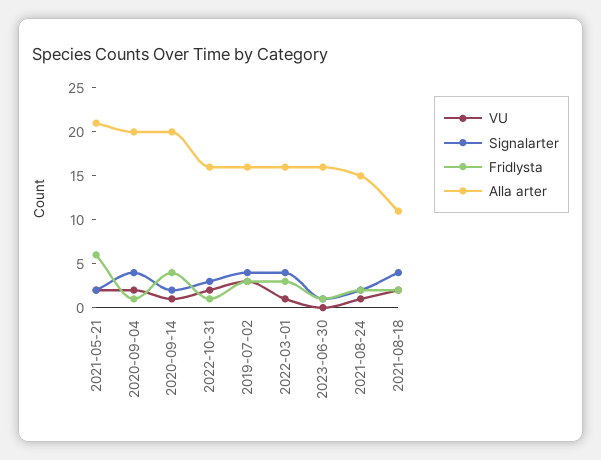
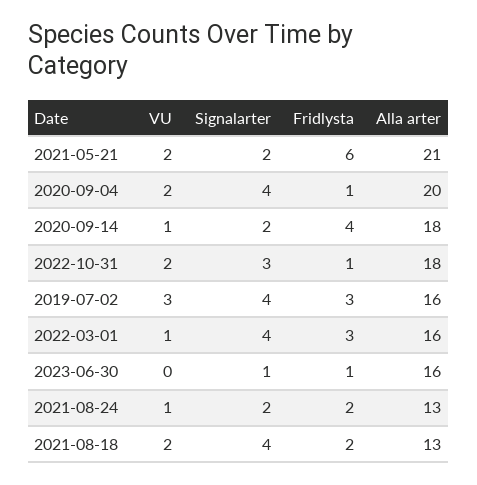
  {
    "VU": {
      "2021-05-21": 2,
      "2020-09-04": 2,
      "2020-09-14": 1,
      "2022-10-31": 2,
      "2019-07-02": 3,
      "2022-03-01": 1,
      "2023-06-30": 0,
      "2021-08-24": 1,
      "2021-08-18": 2
    },
    "Signalarter": {
      "2021-05-21": 2,
      "2020-09-04": 4,
      "2020-09-14": 2,
      "2022-10-31": 3,
      "2019-07-02": 4,
      "2022-03-01": 4,
      "2023-06-30": 1,
      "2021-08-24": 2,
      "2021-08-18": 4
    },
    "Fridlysta": {
      "2021-05-21": 6,
      "2020-09-04": 1,
      "2020-09-14": 4,
      "2022-10-31": 1,
      "2019-07-02": 3,
      "2022-03-01": 3,
      "2023-06-30": 1,
      "2021-08-24": 2,
      "2021-08-18": 2
    },
    "Alla arter": {
      "2021-05-21": 21,
      "2020-09-04": 20,
-     "2020-09-14": 20,
+     "2020-09-14": 18,
-     "2022-10-31": 16,
+     "2022-10-31": 18,
      "2019-07-02": 16,
      "2022-03-01": 16,
      "2023-06-30": 16,
-     "2021-08-24": 15,
+     "2021-08-24": 13,
-     "2021-08-18": 11
+     "2021-08-18": 13
    }
  }

